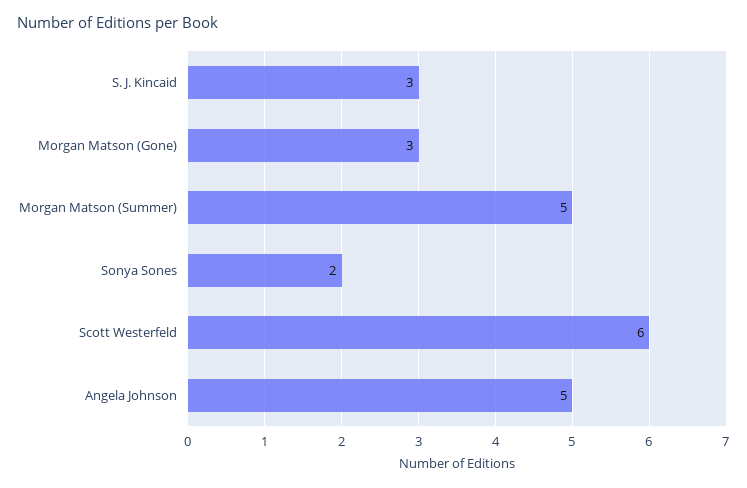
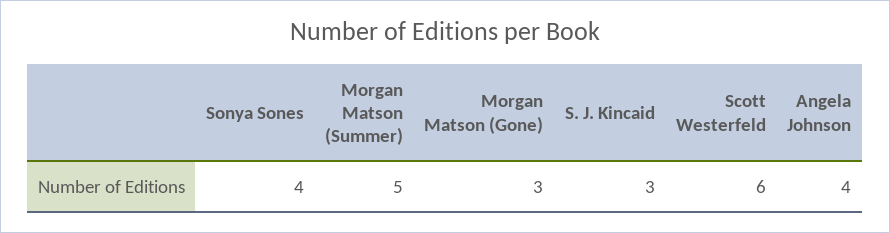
  {
    "S. J. Kincaid": 3,
    "Morgan Matson (Gone)": 3,
    "Morgan Matson (Summer)": 5,
-   "Sonya Sones": 2,
+   "Sonya Sones": 4,
    "Scott Westerfeld": 6,
-   "Angela Johnson": 5
+   "Angela Johnson": 4
  }

